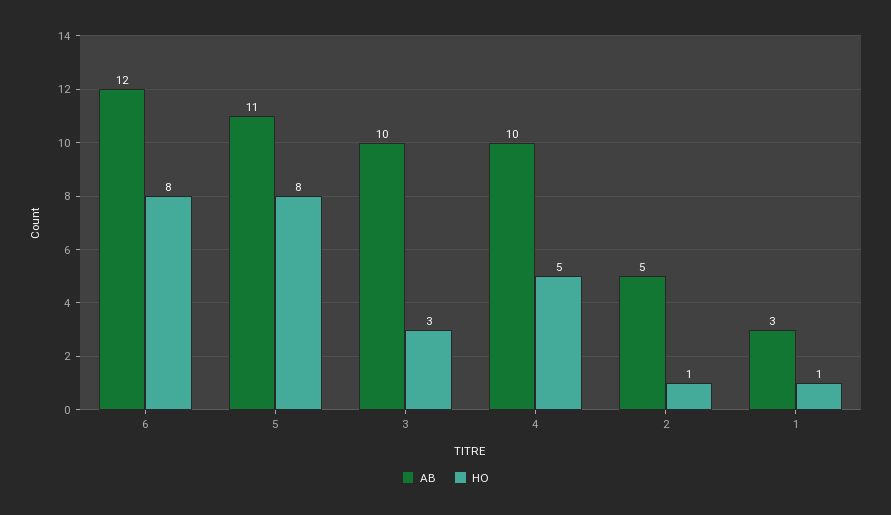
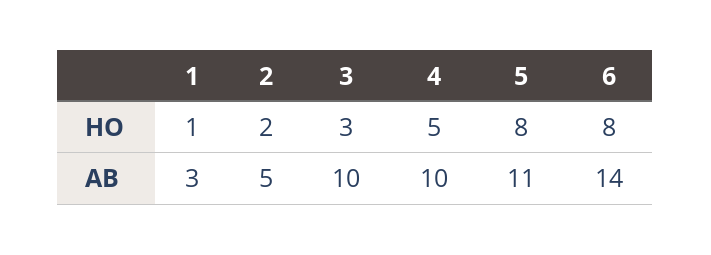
  {
    "AB": {
-     "6": 12,
+     "6": 14,
      "5": 11,
      "3": 10,
      "4": 10,
      "2": 5,
      "1": 3
    },
    "HO": {
      "6": 8,
      "5": 8,
      "3": 3,
      "4": 5,
-     "2": 1,
+     "2": 2,
      "1": 1
    }
  }

